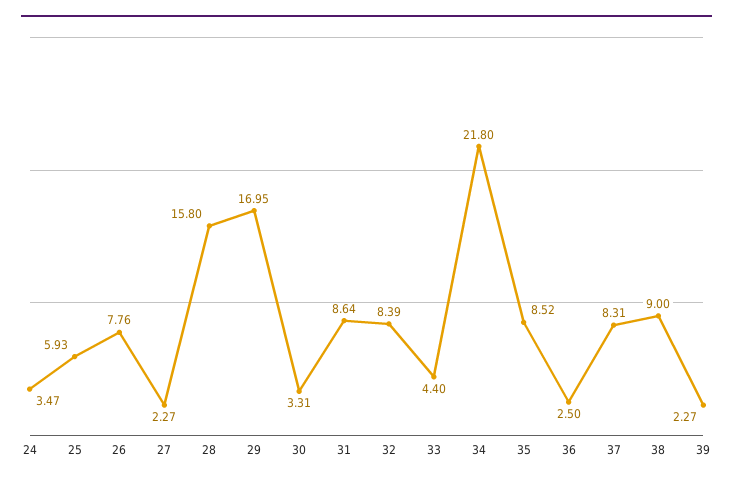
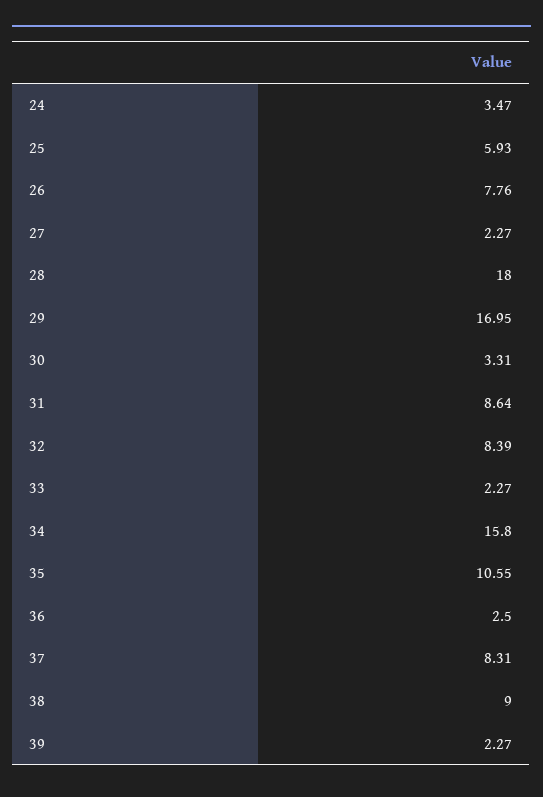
  {
    "24": 3.47,
    "25": 5.93,
    "26": 7.76,
    "27": 2.27,
-   "28": 15.8,
+   "28": 18,
    "29": 16.95,
    "30": 3.31,
    "31": 8.64,
    "32": 8.39,
-   "33": 4.4,
+   "33": 2.27,
-   "34": 21.8,
+   "34": 15.8,
-   "35": 8.52,
+   "35": 10.55,
    "36": 2.5,
    "37": 8.31,
    "38": 9,
    "39": 2.27
  }

